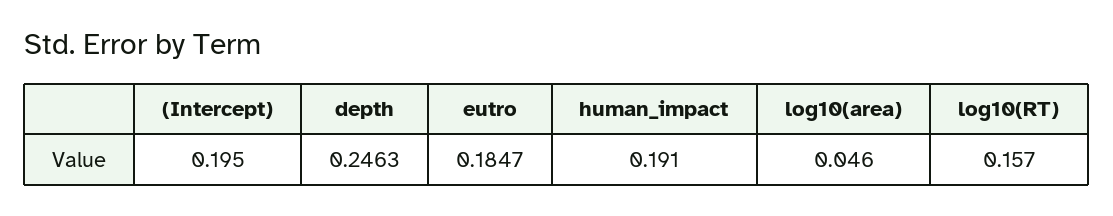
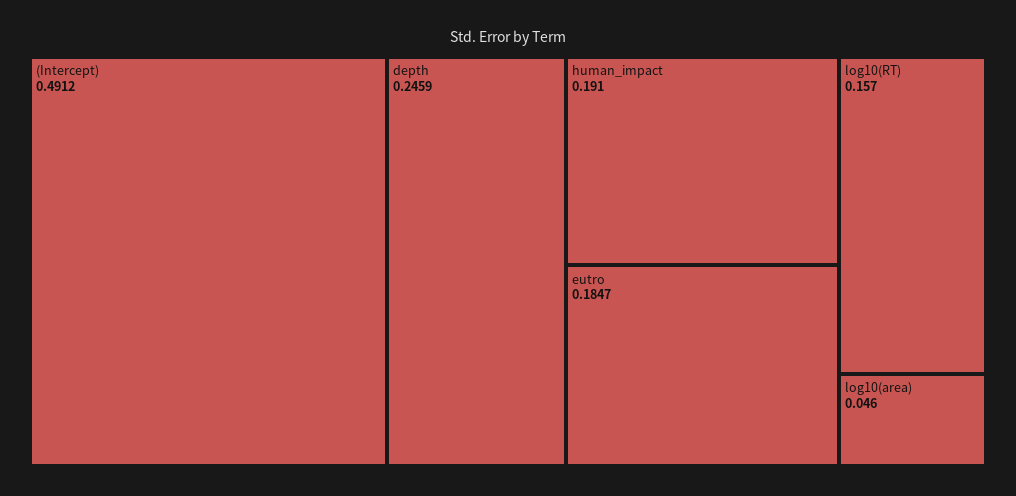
  {
-   "(Intercept)": 0.195,
+   "(Intercept)": 0.4912,
-   "depth": 0.2463,
+   "depth": 0.2459,
    "eutro": 0.1847,
    "human_impact": 0.191,
    "log10(area)": 0.046,
    "log10(RT)": 0.157
  }

